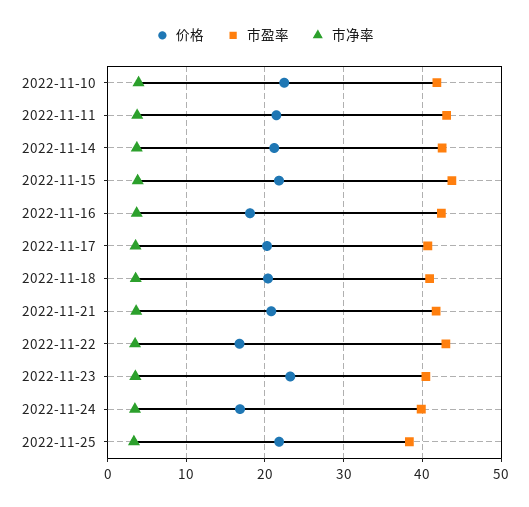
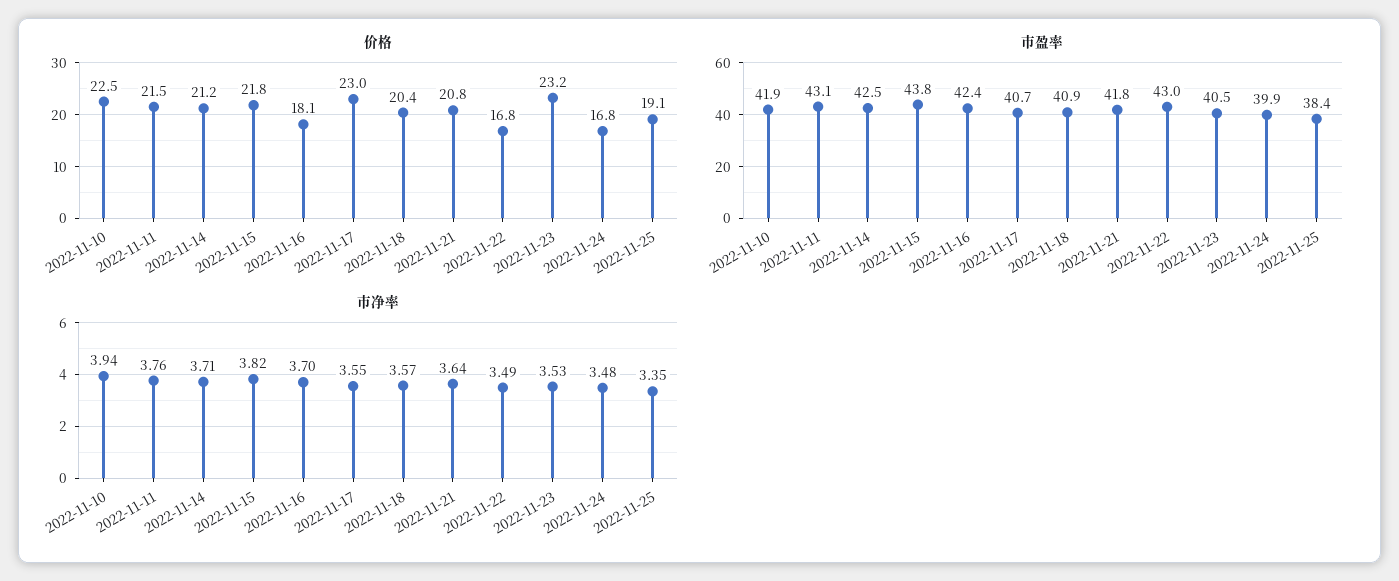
  {
    "价格": {
      "2022-11-10": 22.5,
      "2022-11-11": 21.5,
      "2022-11-14": 21.2,
      "2022-11-15": 21.8,
      "2022-11-16": 18.1,
-     "2022-11-17": 20,
+     "2022-11-17": 23,
      "2022-11-18": 20.4,
      "2022-11-21": 20.8,
      "2022-11-22": 16.8,
      "2022-11-23": 23.2,
      "2022-11-24": 16.8,
-     "2022-11-25": 22
+     "2022-11-25": 19.1
    },
    "市盈率": {
      "2022-11-10": 41.9,
      "2022-11-11": 43.1,
      "2022-11-14": 42.5,
      "2022-11-15": 43.8,
      "2022-11-16": 42.4,
      "2022-11-17": 40.7,
      "2022-11-18": 40.9,
      "2022-11-21": 41.8,
      "2022-11-22": 43,
      "2022-11-23": 40.5,
      "2022-11-24": 39.9,
      "2022-11-25": 38.4
    },
    "市净率": {
      "2022-11-10": 3.94,
      "2022-11-11": 3.76,
      "2022-11-14": 3.71,
      "2022-11-15": 3.82,
      "2022-11-16": 3.7,
      "2022-11-17": 3.55,
      "2022-11-18": 3.57,
      "2022-11-21": 3.64,
      "2022-11-22": 3.49,
      "2022-11-23": 3.53,
      "2022-11-24": 3.48,
      "2022-11-25": 3.35
    }
  }

